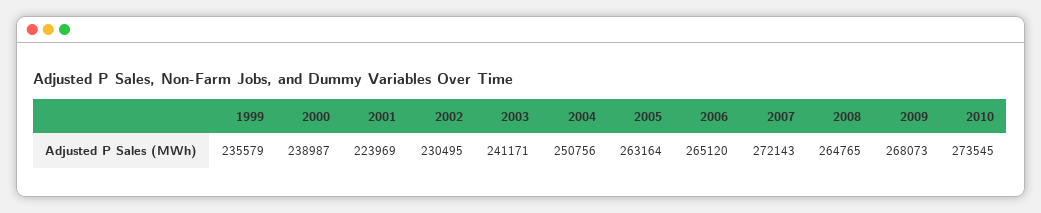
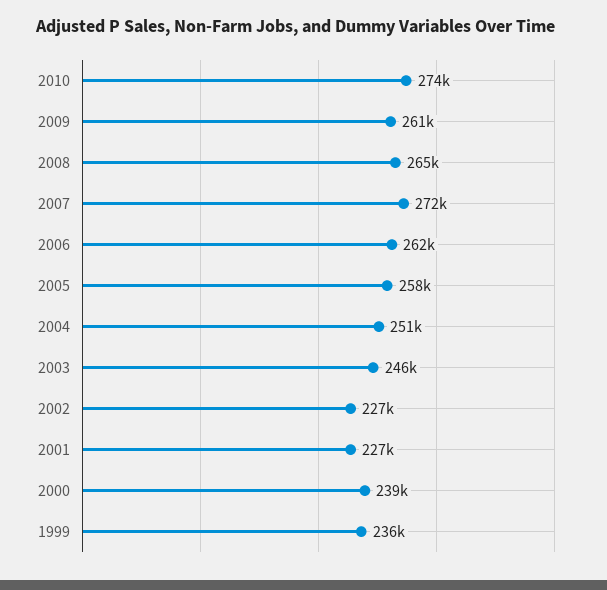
  {
    "1999": 235579,
    "2000": 238987,
-   "2001": 223969,
+   "2001": 227000,
-   "2002": 230495,
+   "2002": 227000,
-   "2003": 241171,
+   "2003": 246000,
    "2004": 250756,
-   "2005": 263164,
+   "2005": 258000,
-   "2006": 265120,
+   "2006": 262000,
    "2007": 272143,
    "2008": 264765,
-   "2009": 268073,
+   "2009": 261000,
    "2010": 273545
  }

